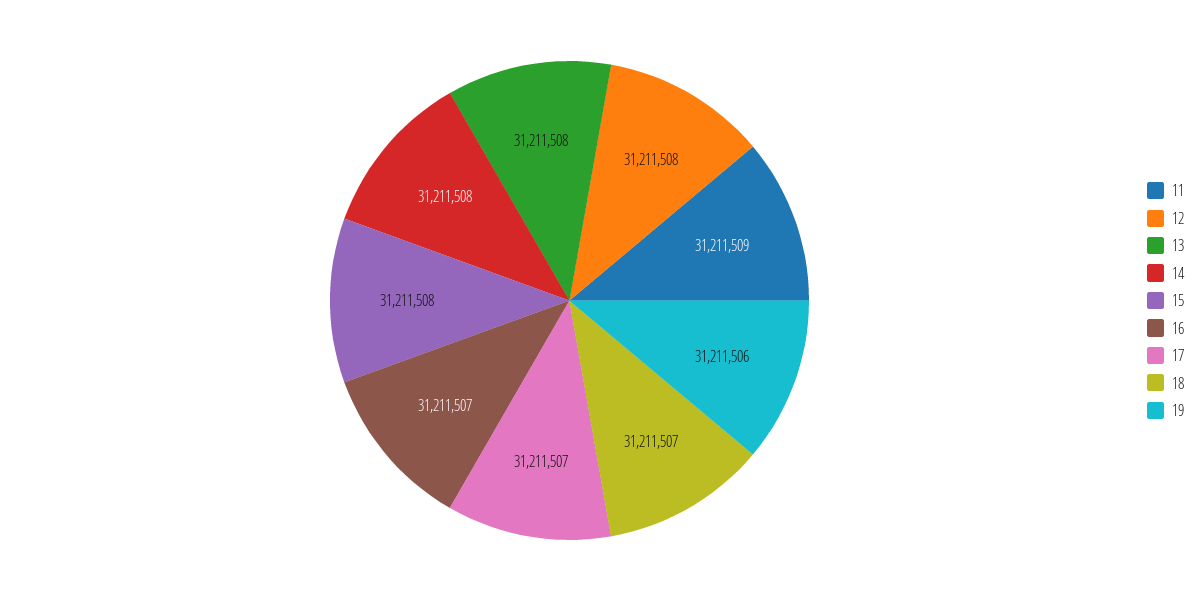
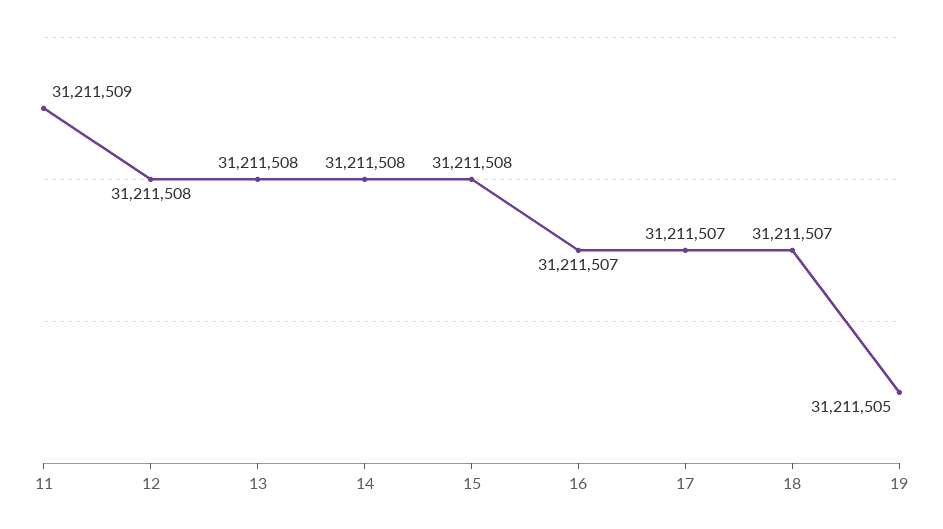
  {
    "11": 31211509,
    "12": 31211508,
    "13": 31211508,
    "14": 31211508,
    "15": 31211508,
    "16": 31211507,
    "17": 31211507,
    "18": 31211507,
-   "19": 31211506
+   "19": 31211505
  }

